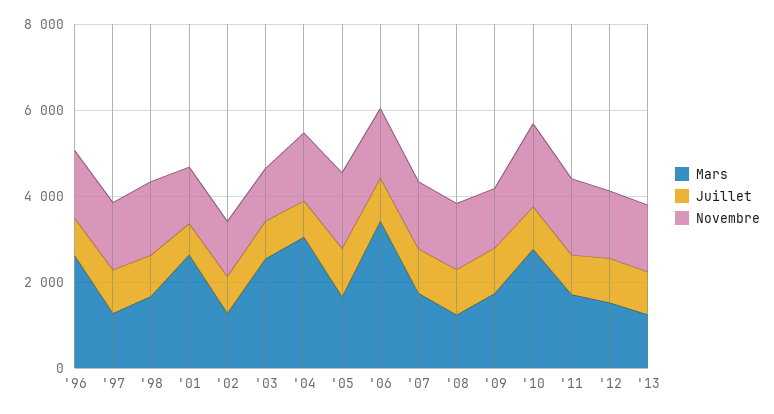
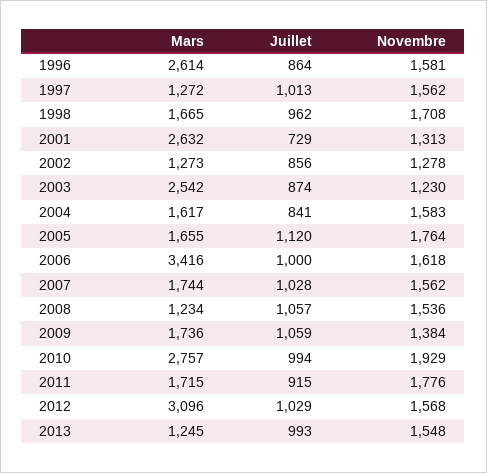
  {
    "Mars": {
      "'96": 2614,
      "'97": 1272,
      "'98": 1665,
      "'01": 2632,
      "'02": 1273,
      "'03": 2542,
-     "'04": 3000,
+     "'04": 1617,
      "'05": 1655,
      "'06": 3416,
      "'07": 1744,
      "'08": 1234,
      "'09": 1736,
      "'10": 2757,
      "'11": 1715,
-     "'12": 1500,
+     "'12": 3096,
      "'13": 1245
    },
    "Juillet": {
      "'96": 864,
      "'97": 1013,
      "'98": 962,
      "'01": 729,
      "'02": 856,
      "'03": 874,
      "'04": 841,
      "'05": 1120,
      "'06": 1000,
      "'07": 1028,
      "'08": 1057,
      "'09": 1059,
      "'10": 994,
      "'11": 915,
      "'12": 1029,
      "'13": 993
    },
    "Novembre": {
      "'96": 1581,
      "'97": 1562,
      "'98": 1708,
      "'01": 1313,
      "'02": 1278,
      "'03": 1230,
      "'04": 1583,
      "'05": 1764,
      "'06": 1618,
      "'07": 1562,
      "'08": 1536,
      "'09": 1384,
      "'10": 1929,
      "'11": 1776,
      "'12": 1568,
      "'13": 1548
    }
  }

